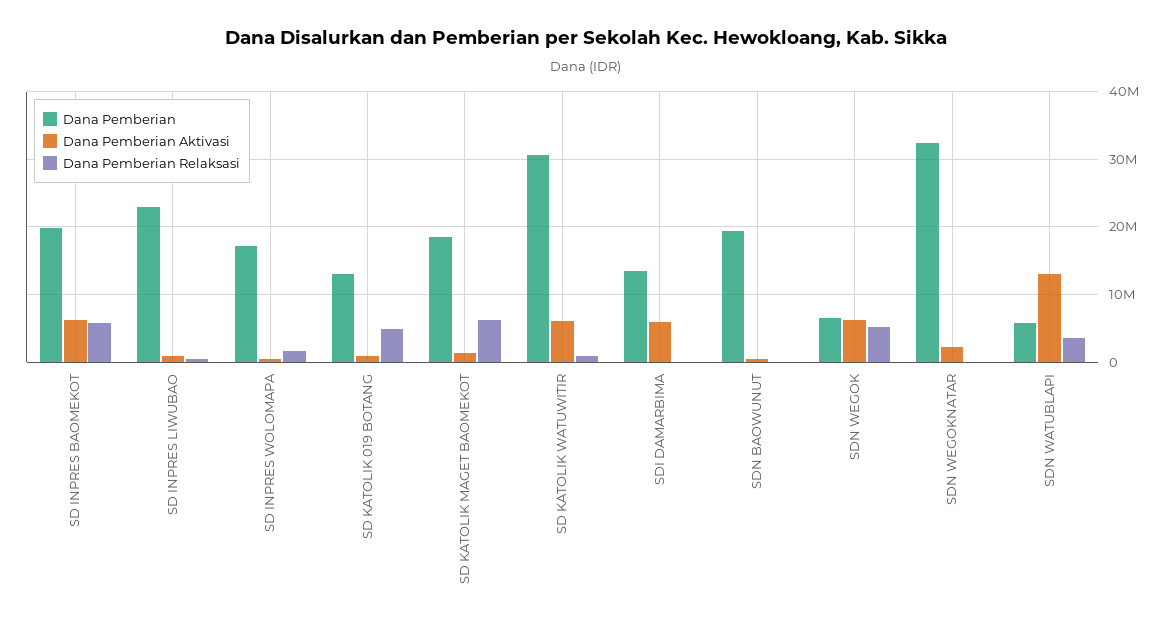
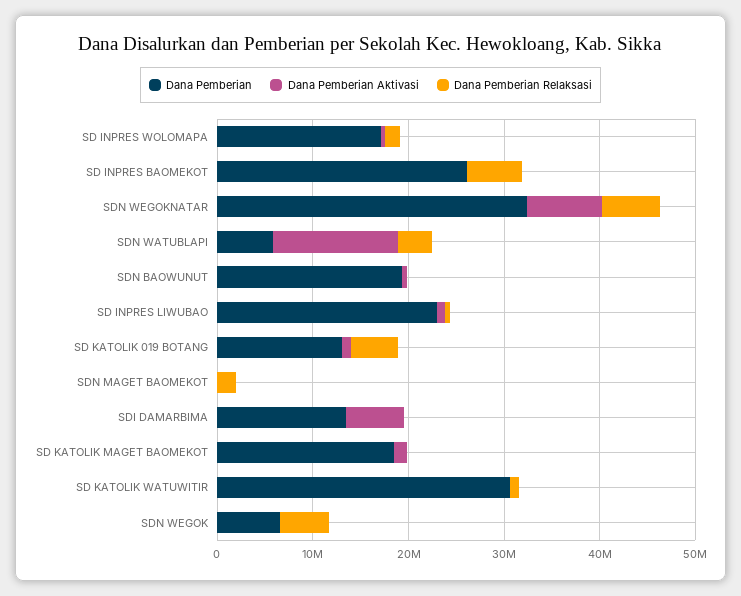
  {
    "Dana Pemberian": {
-     "SD INPRES BAOMEKOT": 20000000,
+     "SD INPRES BAOMEKOT": 26000000,
      "SD INPRES LIWUBAO": 23000000,
      "SD INPRES WOLOMAPA": 17000000,
      "SD KATOLIK 019 BOTANG": 13000000,
      "SD KATOLIK MAGET BAOMEKOT": 18000000,
      "SD KATOLIK WATUWITIR": 31000000,
      "SDI DAMARBIMA": 14000000,
      "SDN BAOWUNUT": 19000000,
      "SDN WEGOK": 7000000,
      "SDN WEGOKNATAR": 32000000,
-     "SDN WATUBLAPI": 6000000
+     "SDN WATUBLAPI": 6000000,
+     "SDN MAGET BAOMEKOT": 0
    },
    "Dana Pemberian Aktivasi": {
-     "SD INPRES BAOMEKOT": 6000000,
+     "SD INPRES BAOMEKOT": 0,
      "SD INPRES LIWUBAO": 1000000,
      "SD INPRES WOLOMAPA": 0,
      "SD KATOLIK 019 BOTANG": 1000000,
      "SD KATOLIK MAGET BAOMEKOT": 1000000,
-     "SD KATOLIK WATUWITIR": 6000000,
+     "SD KATOLIK WATUWITIR": 0,
      "SDI DAMARBIMA": 6000000,
      "SDN BAOWUNUT": 0,
-     "SDN WEGOK": 6000000,
+     "SDN WEGOK": 0,
-     "SDN WEGOKNATAR": 2000000,
+     "SDN WEGOKNATAR": 8000000,
-     "SDN WATUBLAPI": 13000000
+     "SDN WATUBLAPI": 13000000,
+     "SDN MAGET BAOMEKOT": 0
    },
    "Dana Pemberian Relaksasi": {
      "SD INPRES BAOMEKOT": 6000000,
      "SD INPRES LIWUBAO": 0,
      "SD INPRES WOLOMAPA": 2000000,
      "SD KATOLIK 019 BOTANG": 5000000,
-     "SD KATOLIK MAGET BAOMEKOT": 6000000,
+     "SD KATOLIK MAGET BAOMEKOT": 0,
      "SD KATOLIK WATUWITIR": 1000000,
      "SDI DAMARBIMA": 0,
      "SDN BAOWUNUT": 0,
      "SDN WEGOK": 5000000,
-     "SDN WEGOKNATAR": 0,
+     "SDN WEGOKNATAR": 6000000,
-     "SDN WATUBLAPI": 4000000
+     "SDN WATUBLAPI": 4000000,
+     "SDN MAGET BAOMEKOT": 2000000
    }
  }

